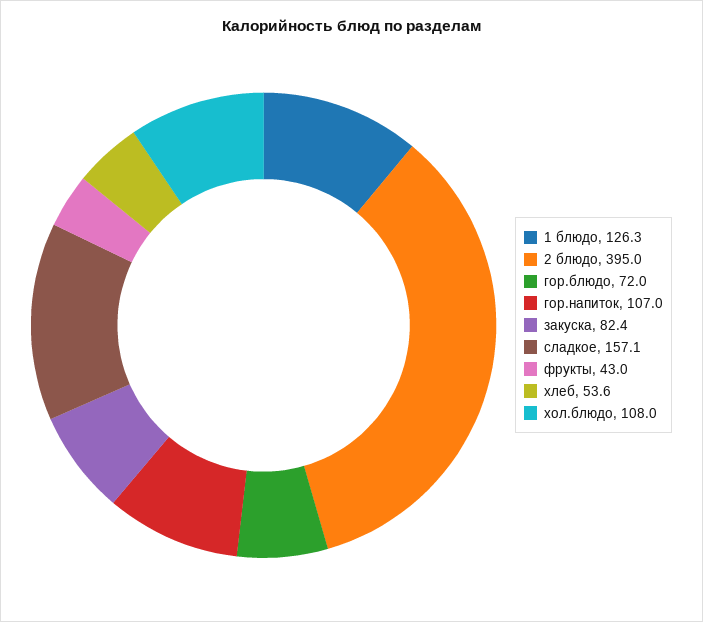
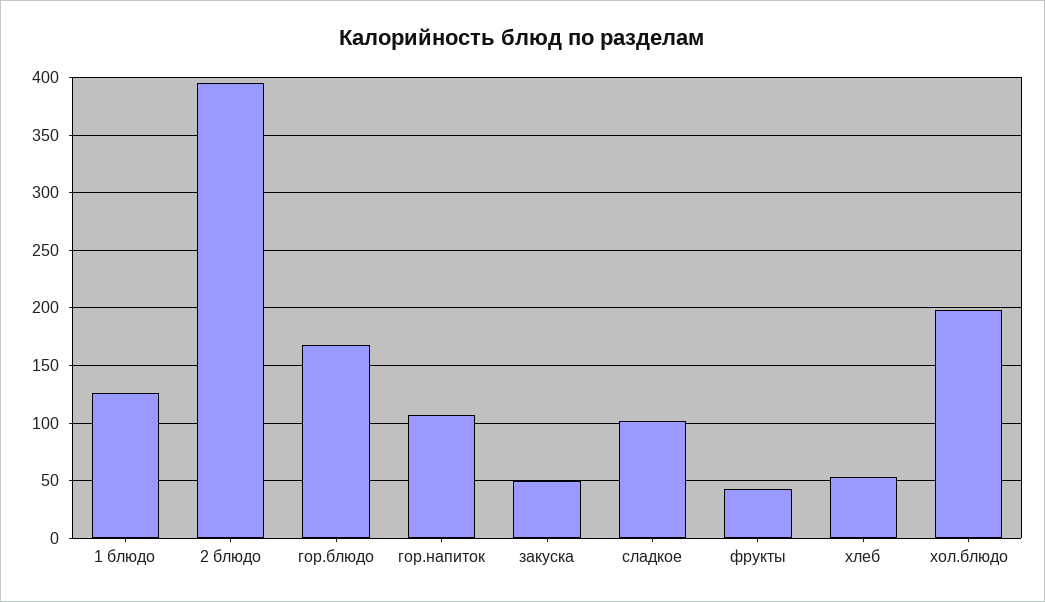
  {
    "1 блюдо": 126.3,
    "2 блюдо": 395,
-   "гор.блюдо": 72,
+   "гор.блюдо": 170,
    "гор.напиток": 107,
-   "закуска": 82.4,
+   "закуска": 50,
-   "сладкое": 157.1,
+   "сладкое": 100,
    "фрукты": 43,
    "хлеб": 53.6,
-   "хол.блюдо": 108
+   "хол.блюдо": 200
  }

